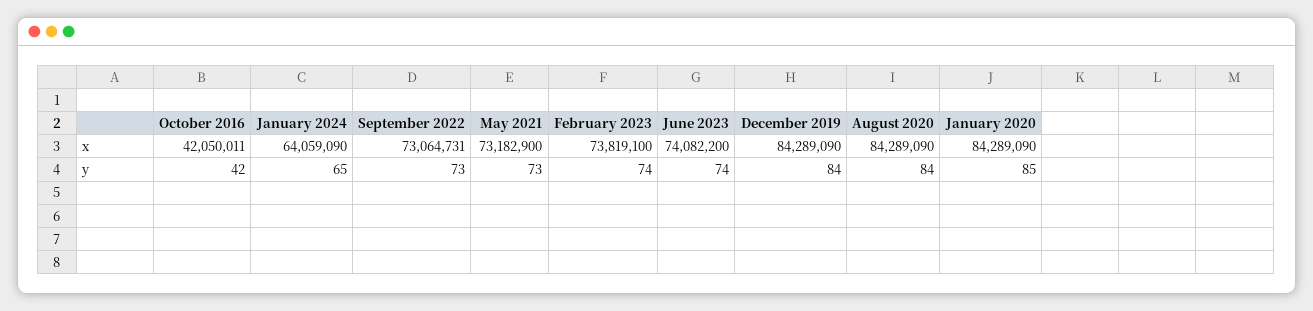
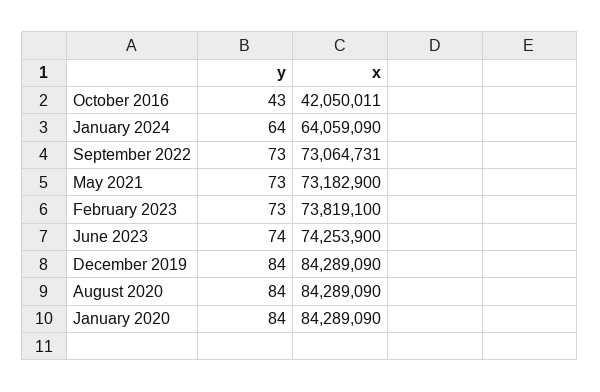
  {
    "October 2016": {
      "x": 42050011,
-     "y": 42
+     "y": 43
    },
    "January 2024": {
      "x": 64059090,
-     "y": 65
+     "y": 64
    },
    "September 2022": {
      "x": 73064731,
      "y": 73
    },
    "May 2021": {
      "x": 73182900,
      "y": 73
    },
    "February 2023": {
      "x": 73819100,
-     "y": 74
+     "y": 73
    },
    "June 2023": {
-     "x": 74082200,
+     "x": 74253900,
      "y": 74
    },
    "December 2019": {
      "x": 84289090,
      "y": 84
    },
    "August 2020": {
      "x": 84289090,
      "y": 84
    },
    "January 2020": {
      "x": 84289090,
-     "y": 85
+     "y": 84
    }
  }

